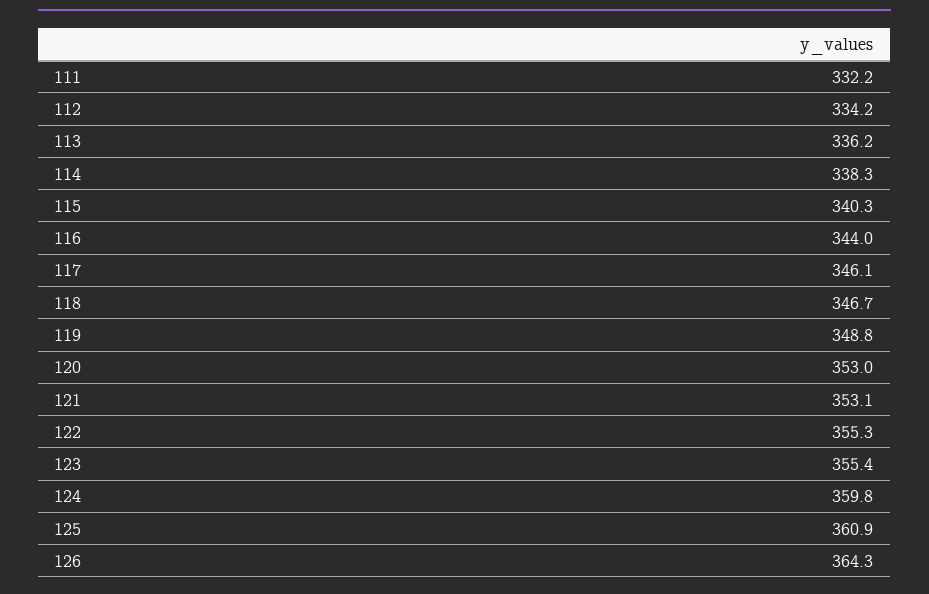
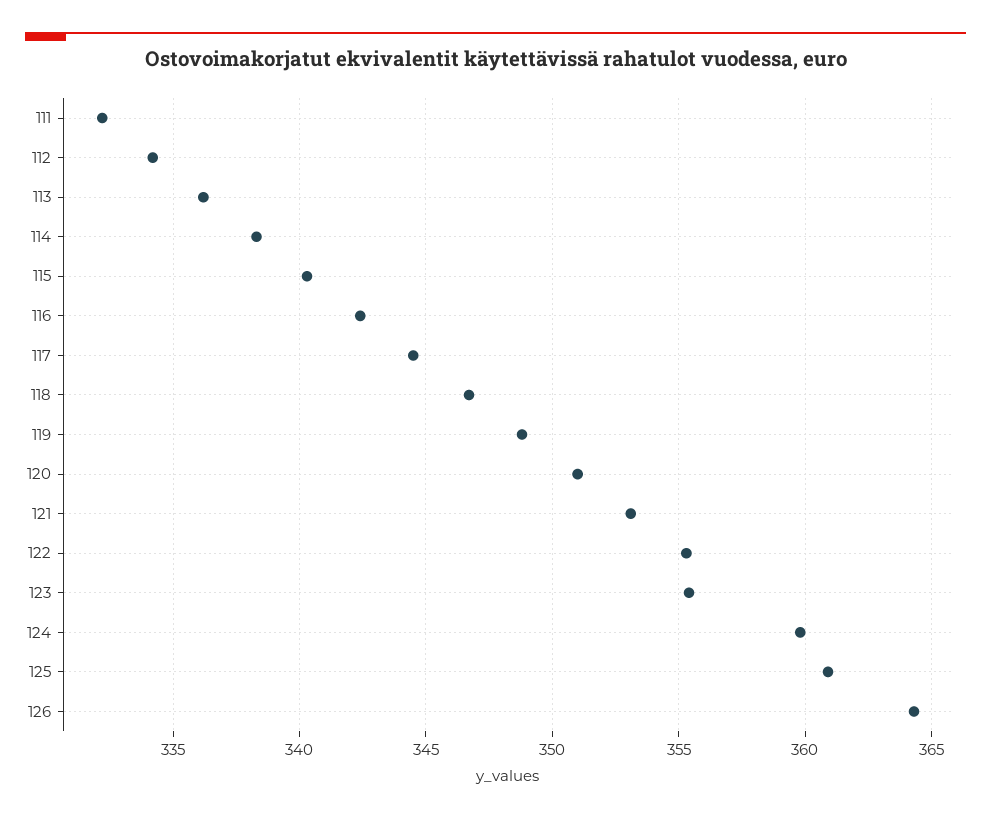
  {
    "111": 332.2,
    "112": 334.2,
    "113": 336.2,
    "114": 338.3,
    "115": 340.3,
-   "116": 344,
+   "116": 342.5,
-   "117": 346.1,
+   "117": 344.5,
    "118": 346.7,
    "119": 348.8,
-   "120": 353,
+   "120": 351,
    "121": 353.1,
    "122": 355.3,
    "123": 355.4,
    "124": 359.8,
    "125": 360.9,
    "126": 364.3
  }

